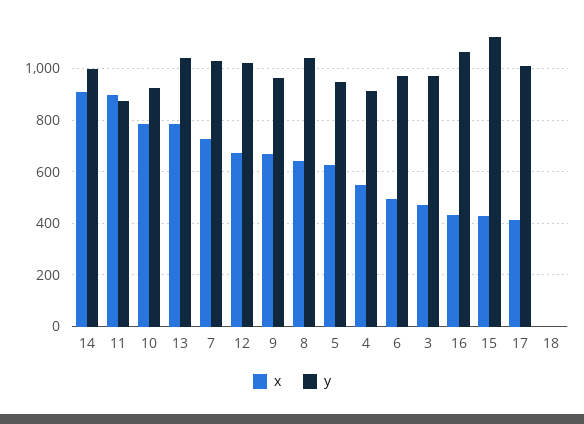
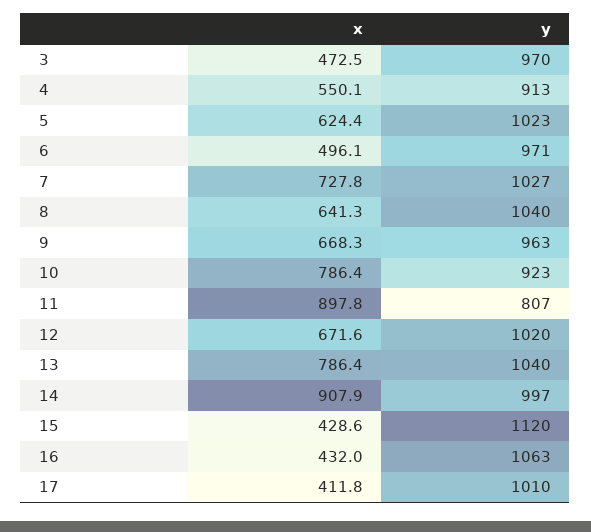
  {
    "x": {
      "14": 907.9,
      "11": 897.8,
      "10": 786.4,
      "13": 786.4,
      "7": 727.8,
      "12": 671.6,
      "9": 668.3,
      "8": 641.3,
      "5": 624.4,
      "4": 550.1,
      "6": 496.1,
      "3": 472.5,
      "16": 432,
      "15": 428.6,
-     "17": 411.8,
+     "17": 411.8
-     "18": 0
    },
    "y": {
      "14": 997,
-     "11": 875,
+     "11": 807,
      "10": 923,
      "13": 1040,
      "7": 1027,
      "12": 1020,
      "9": 963,
      "8": 1040,
-     "5": 950,
+     "5": 1023,
      "4": 913,
      "6": 971,
      "3": 970,
      "16": 1063,
      "15": 1120,
-     "17": 1010,
+     "17": 1010
-     "18": 0
    }
  }

